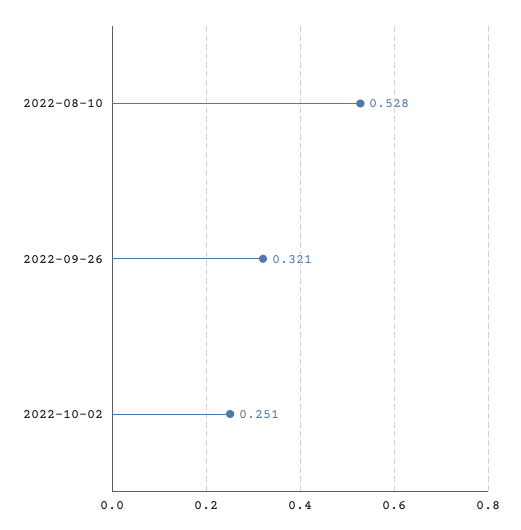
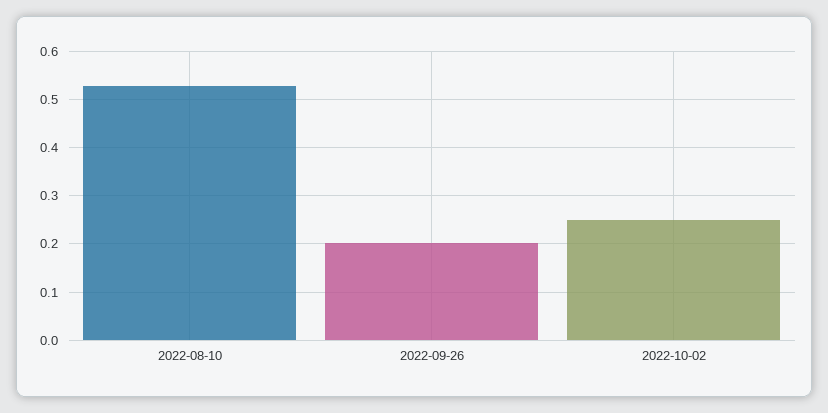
  {
    "2022-08-10": 0.528,
-   "2022-09-26": 0.321,
+   "2022-09-26": 0.2,
    "2022-10-02": 0.251
  }

